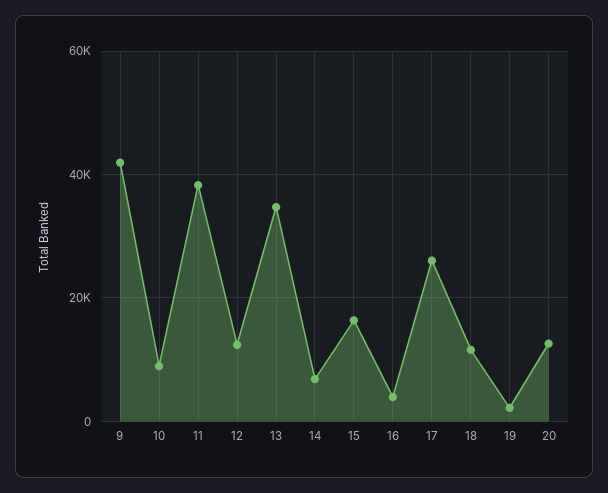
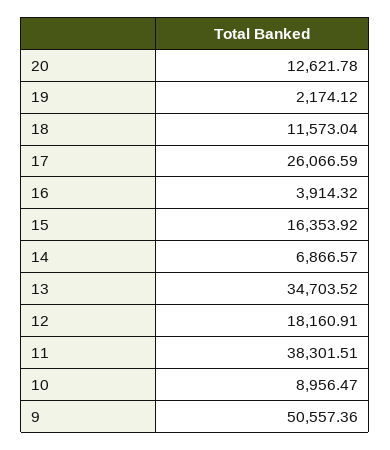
  {
-   "9": 42000,
+   "9": 50557.36,
    "10": 8956.47,
    "11": 38301.51,
-   "12": 12000,
+   "12": 18160.91,
    "13": 34703.52,
    "14": 6866.57,
    "15": 16353.92,
    "16": 3914.32,
    "17": 26066.59,
    "18": 11573.04,
    "19": 2174.12,
    "20": 12621.78
  }

